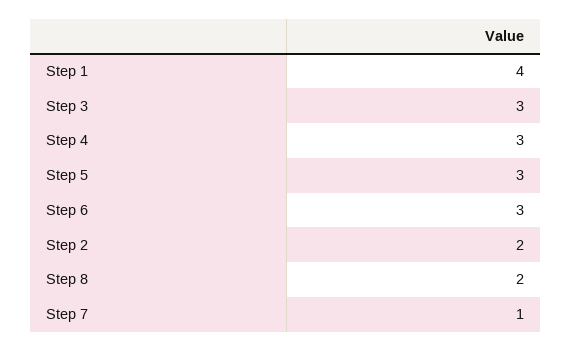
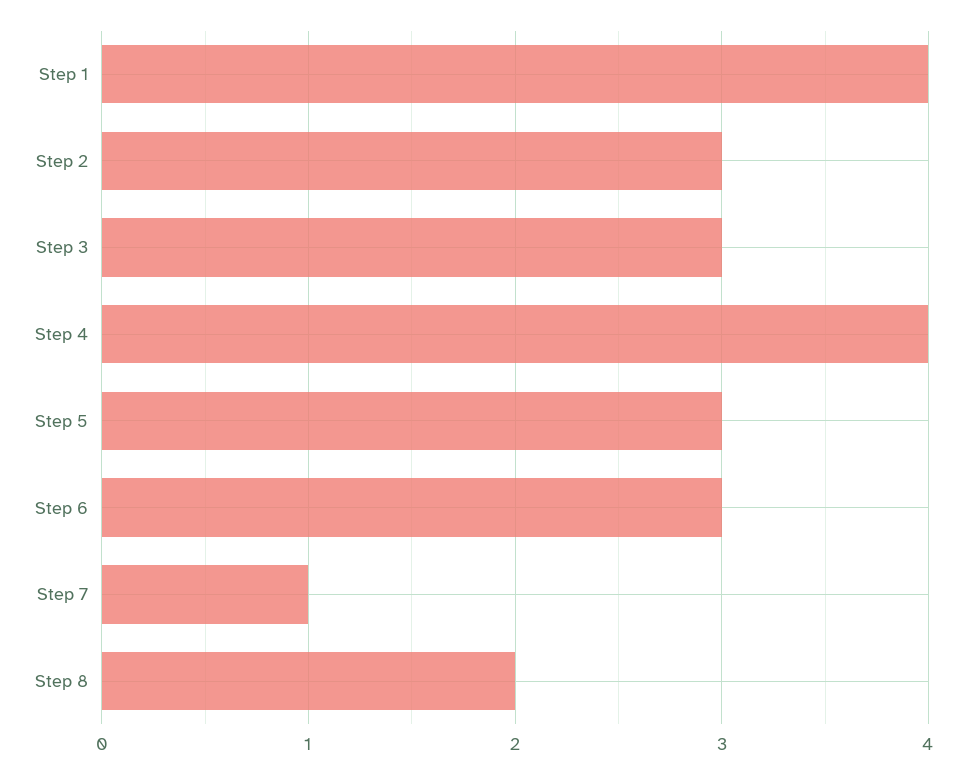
  {
    "Step 1": 4,
    "Step 3": 3,
-   "Step 4": 3,
+   "Step 4": 4,
    "Step 5": 3,
    "Step 6": 3,
-   "Step 2": 2,
+   "Step 2": 3,
    "Step 8": 2,
    "Step 7": 1
  }

